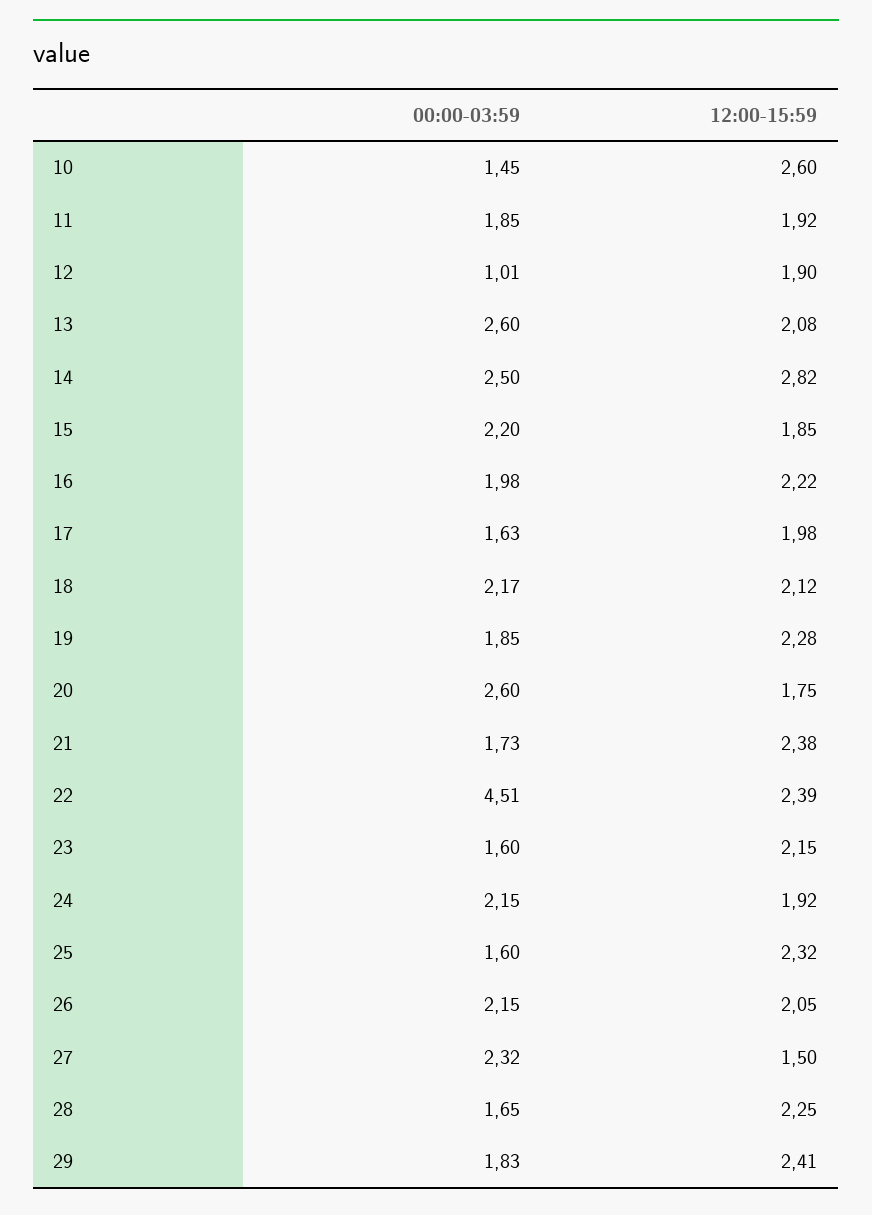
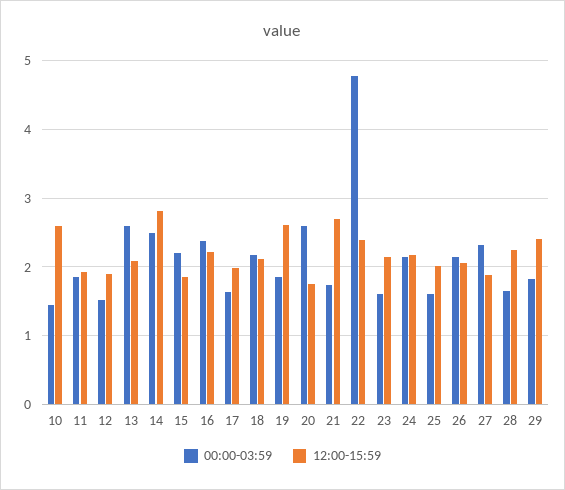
  {
    "00:00-03:59": {
      "10": 1.45,
      "11": 1.85,
-     "12": 1.01,
+     "12": 1.5,
      "13": 2.6,
      "14": 2.5,
      "15": 2.2,
-     "16": 1.98,
+     "16": 2.4,
      "17": 1.63,
      "18": 2.17,
      "19": 1.85,
      "20": 2.6,
      "21": 1.73,
-     "22": 4.51,
+     "22": 4.8,
      "23": 1.6,
      "24": 2.15,
      "25": 1.6,
      "26": 2.15,
      "27": 2.32,
      "28": 1.65,
      "29": 1.83
    },
    "12:00-15:59": {
      "10": 2.6,
      "11": 1.92,
      "12": 1.9,
      "13": 2.08,
      "14": 2.82,
      "15": 1.85,
      "16": 2.22,
      "17": 1.98,
      "18": 2.12,
-     "19": 2.28,
+     "19": 2.6,
      "20": 1.75,
-     "21": 2.38,
+     "21": 2.7,
      "22": 2.39,
      "23": 2.15,
-     "24": 1.92,
+     "24": 2.2,
-     "25": 2.32,
+     "25": 2,
      "26": 2.05,
-     "27": 1.5,
+     "27": 1.9,
      "28": 2.25,
      "29": 2.41
    }
  }

